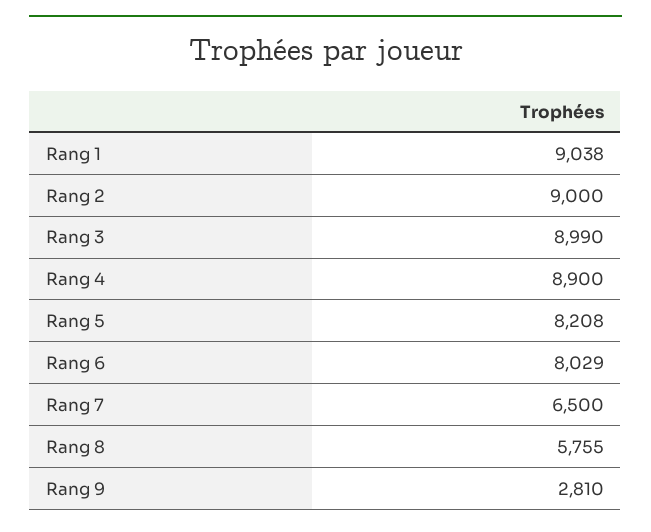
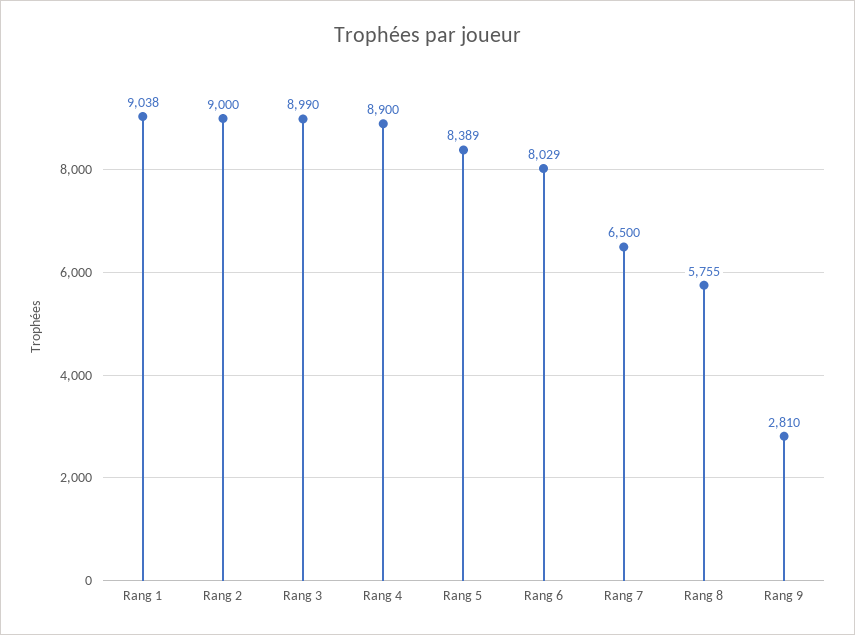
  {
    "Rang 1": 9038,
    "Rang 2": 9000,
    "Rang 3": 8990,
    "Rang 4": 8900,
-   "Rang 5": 8208,
+   "Rang 5": 8389,
    "Rang 6": 8029,
    "Rang 7": 6500,
    "Rang 8": 5755,
    "Rang 9": 2810
  }

